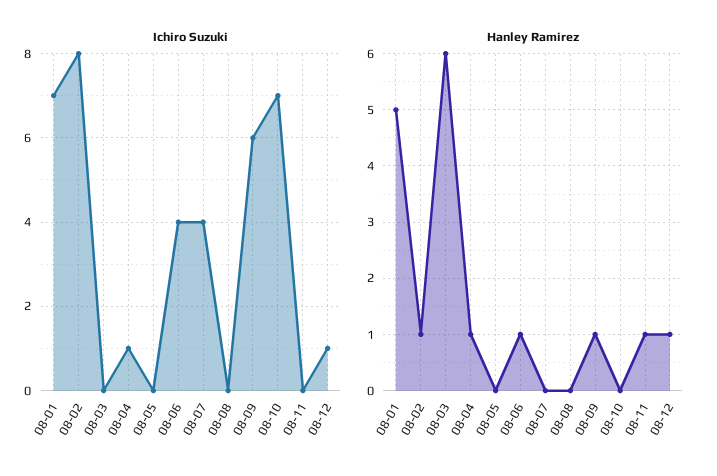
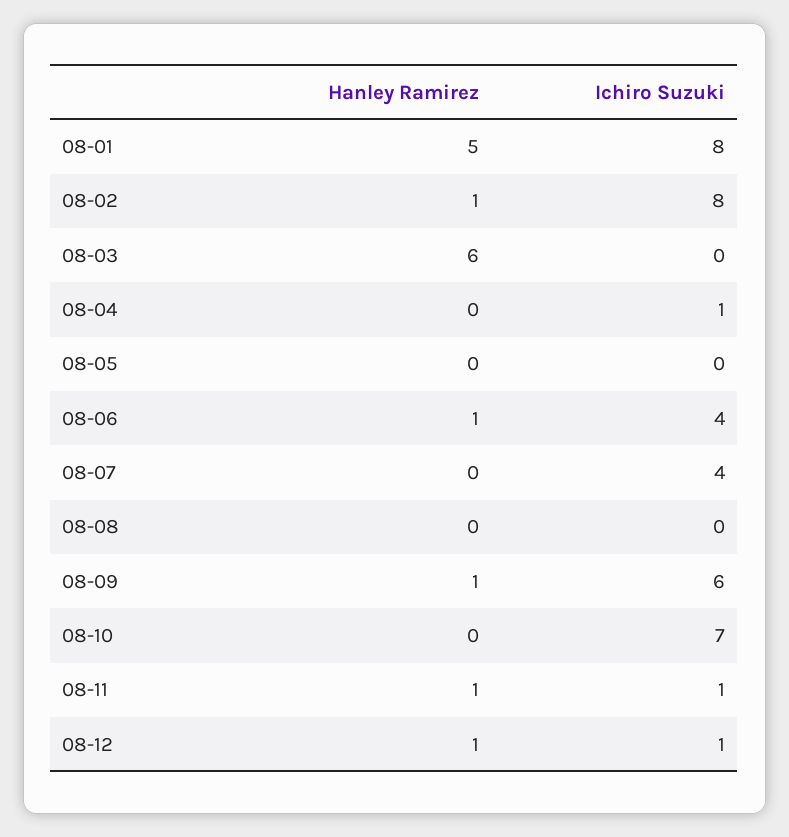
  {
    "Ichiro Suzuki": {
-     "08-01": 7,
+     "08-01": 8,
      "08-02": 8,
      "08-03": 0,
      "08-04": 1,
      "08-05": 0,
      "08-06": 4,
      "08-07": 4,
      "08-08": 0,
      "08-09": 6,
      "08-10": 7,
-     "08-11": 0,
+     "08-11": 1,
      "08-12": 1
    },
    "Hanley Ramirez": {
      "08-01": 5,
      "08-02": 1,
      "08-03": 6,
-     "08-04": 1,
+     "08-04": 0,
      "08-05": 0,
      "08-06": 1,
      "08-07": 0,
      "08-08": 0,
      "08-09": 1,
      "08-10": 0,
      "08-11": 1,
      "08-12": 1
    }
  }

